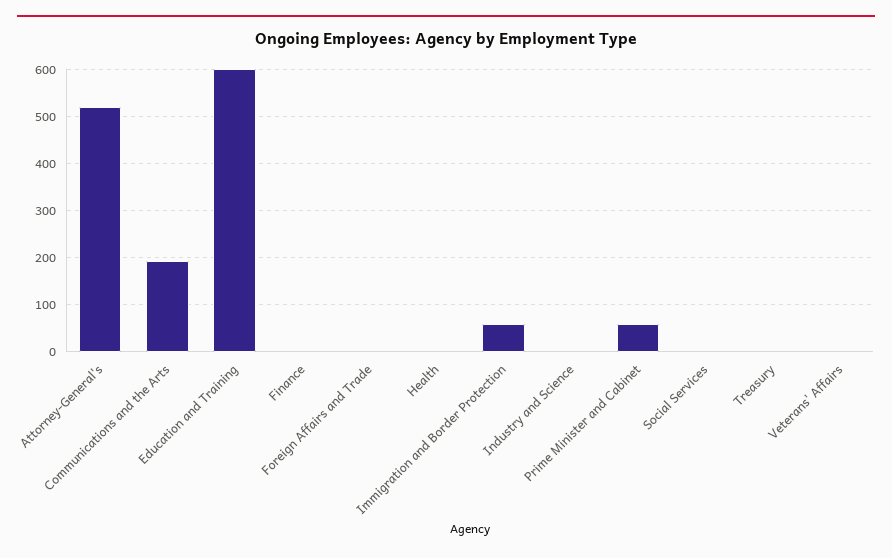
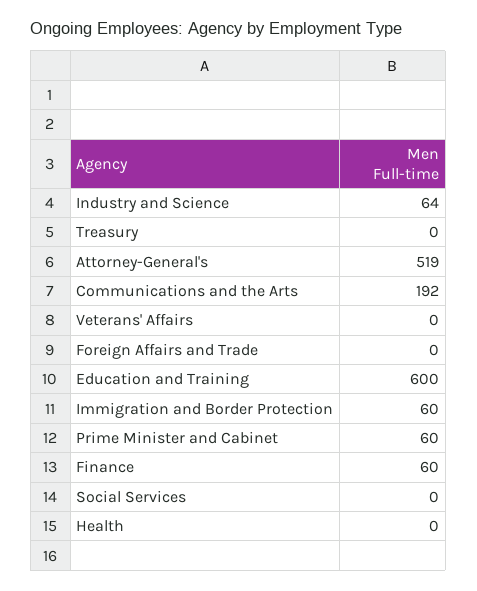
  {
    "Attorney-General's": 519,
    "Communications and the Arts": 192,
    "Education and Training": 600,
-   "Finance": 0,
+   "Finance": 60,
    "Foreign Affairs and Trade": 0,
    "Health": 0,
    "Immigration and Border Protection": 60,
-   "Industry and Science": 0,
+   "Industry and Science": 64,
    "Prime Minister and Cabinet": 60,
    "Social Services": 0,
    "Treasury": 0,
    "Veterans' Affairs": 0
  }

